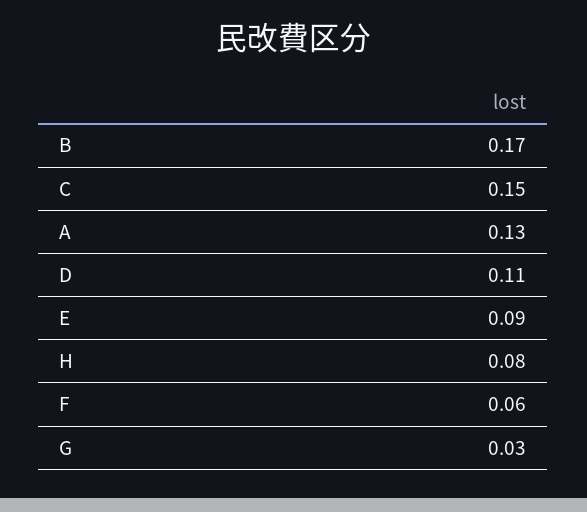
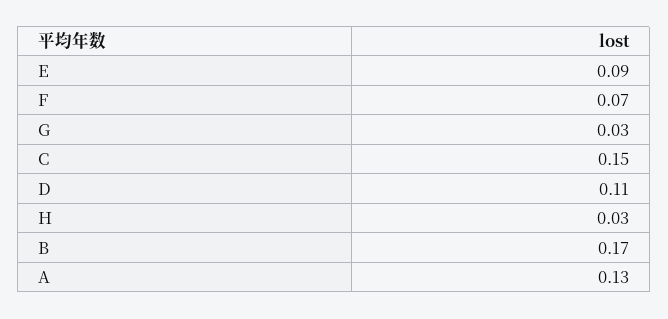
  {
    "B": 0.17,
    "C": 0.15,
    "A": 0.13,
    "D": 0.11,
    "E": 0.09,
-   "H": 0.08,
+   "H": 0.03,
-   "F": 0.06,
+   "F": 0.07,
    "G": 0.03
  }

